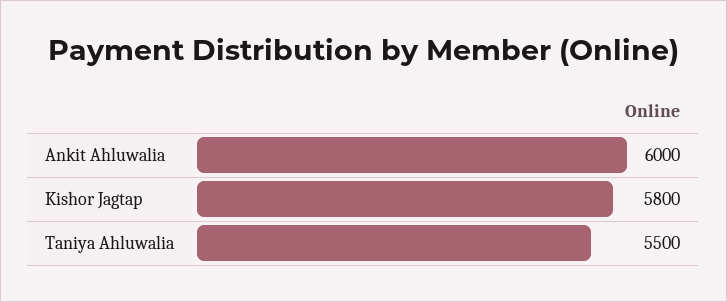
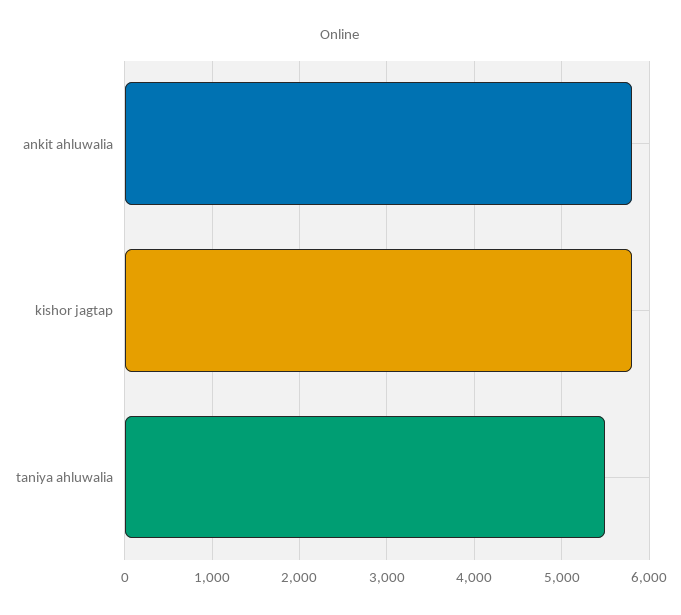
  {
-   "Ankit Ahluwalia": 6000,
+   "Ankit Ahluwalia": 5800,
    "Kishor Jagtap": 5800,
    "Taniya Ahluwalia": 5500
  }

